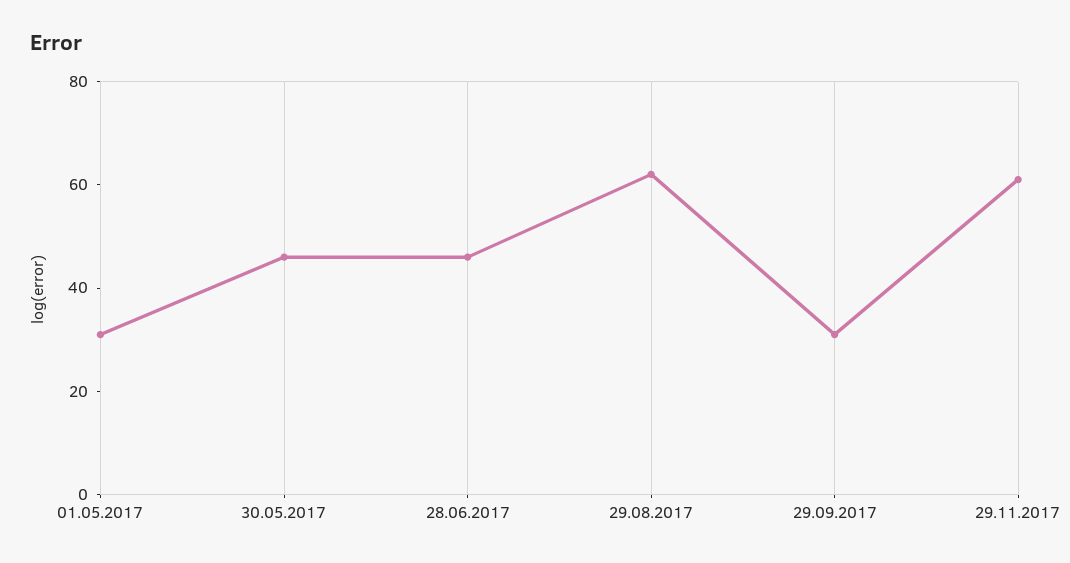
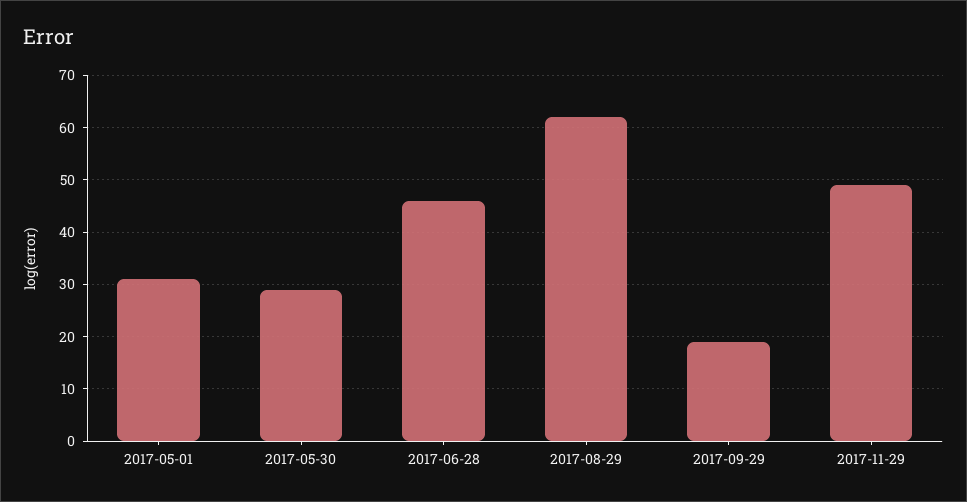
  {
    "01.05.2017": 30,
-   "30.05.2017": 45,
+   "30.05.2017": 30,
    "28.06.2017": 45,
    "29.08.2017": 60,
-   "29.09.2017": 30,
+   "29.09.2017": 20,
-   "29.11.2017": 60
+   "29.11.2017": 50
  }

